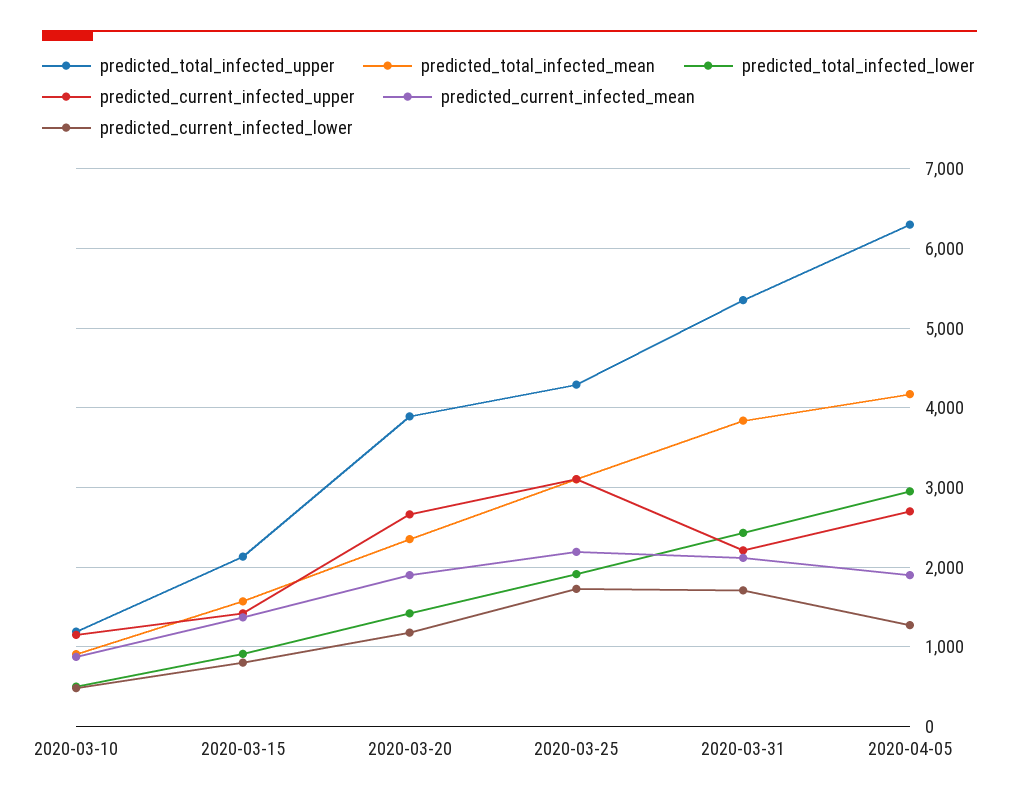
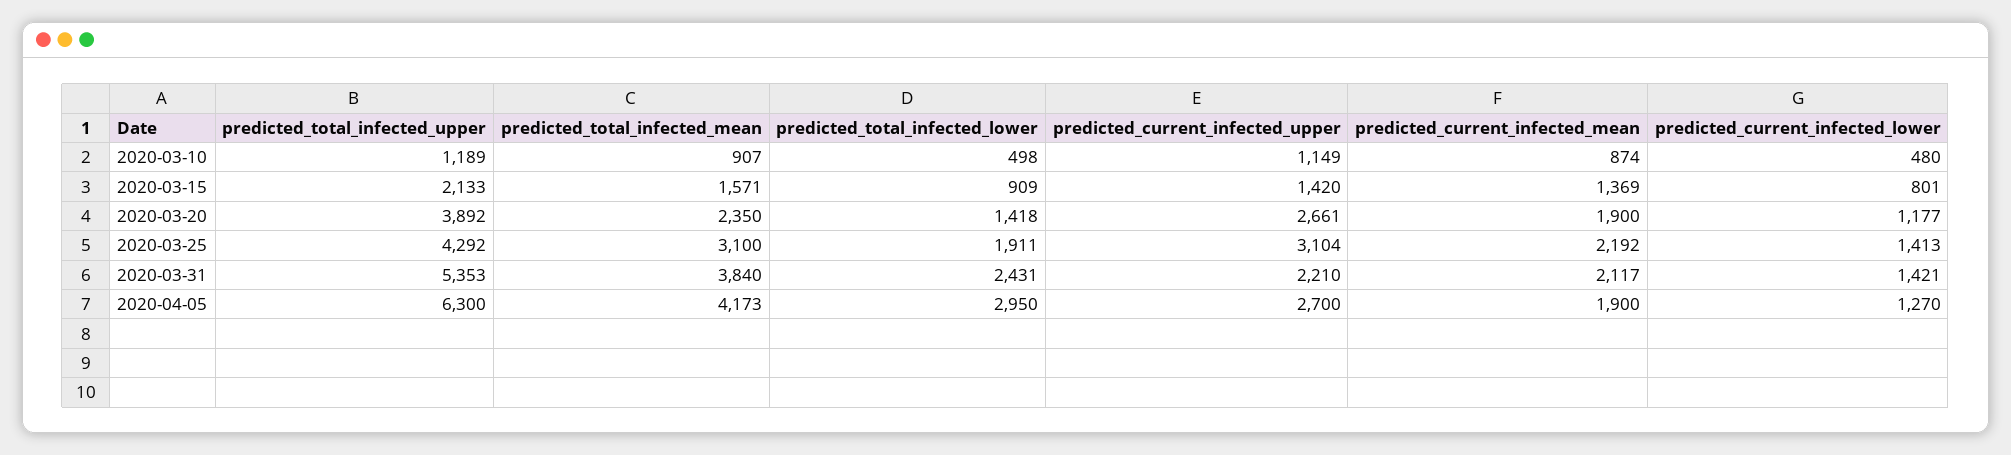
  {
    "predicted_total_infected_upper": {
      "2020-03-10": 1189,
      "2020-03-15": 2133,
      "2020-03-20": 3892,
      "2020-03-25": 4292,
      "2020-03-31": 5353,
      "2020-04-05": 6300
    },
    "predicted_total_infected_mean": {
      "2020-03-10": 907,
      "2020-03-15": 1571,
      "2020-03-20": 2350,
      "2020-03-25": 3100,
      "2020-03-31": 3840,
      "2020-04-05": 4173
    },
    "predicted_total_infected_lower": {
      "2020-03-10": 498,
      "2020-03-15": 909,
      "2020-03-20": 1418,
      "2020-03-25": 1911,
      "2020-03-31": 2431,
      "2020-04-05": 2950
    },
    "predicted_current_infected_upper": {
      "2020-03-10": 1149,
      "2020-03-15": 1420,
      "2020-03-20": 2661,
      "2020-03-25": 3104,
      "2020-03-31": 2210,
      "2020-04-05": 2700
    },
    "predicted_current_infected_mean": {
      "2020-03-10": 874,
      "2020-03-15": 1369,
      "2020-03-20": 1900,
      "2020-03-25": 2192,
      "2020-03-31": 2117,
      "2020-04-05": 1900
    },
    "predicted_current_infected_lower": {
      "2020-03-10": 480,
      "2020-03-15": 801,
      "2020-03-20": 1177,
-     "2020-03-25": 1700,
+     "2020-03-25": 1413,
-     "2020-03-31": 1700,
+     "2020-03-31": 1421,
      "2020-04-05": 1270
    }
  }

